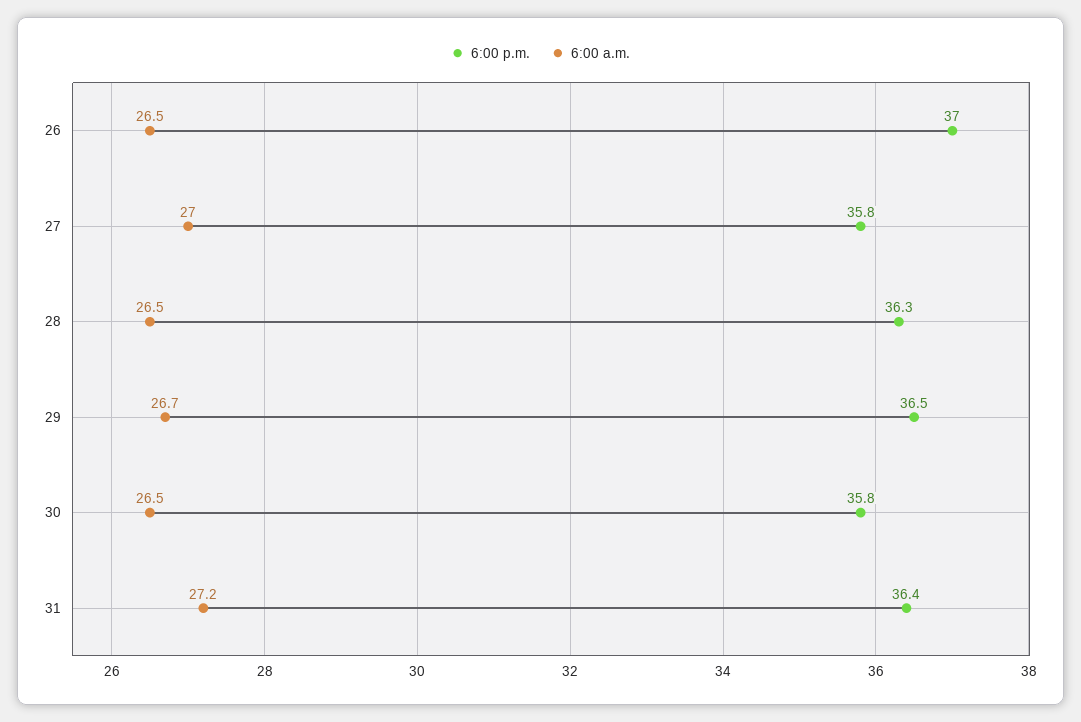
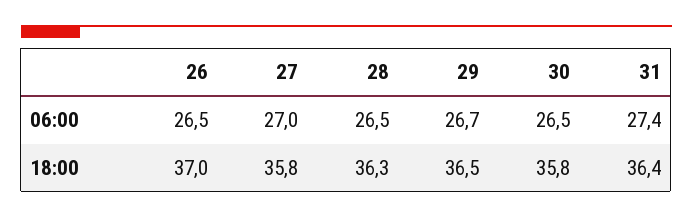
  {
    "6:00 p.m.": {
      "26": 37,
      "27": 35.8,
      "28": 36.3,
      "29": 36.5,
      "30": 35.8,
      "31": 36.4
    },
    "6:00 a.m.": {
      "26": 26.5,
      "27": 27,
      "28": 26.5,
      "29": 26.7,
      "30": 26.5,
-     "31": 27.2
+     "31": 27.4
    }
  }

